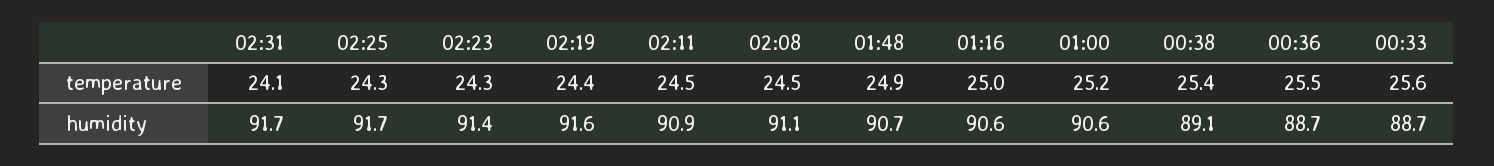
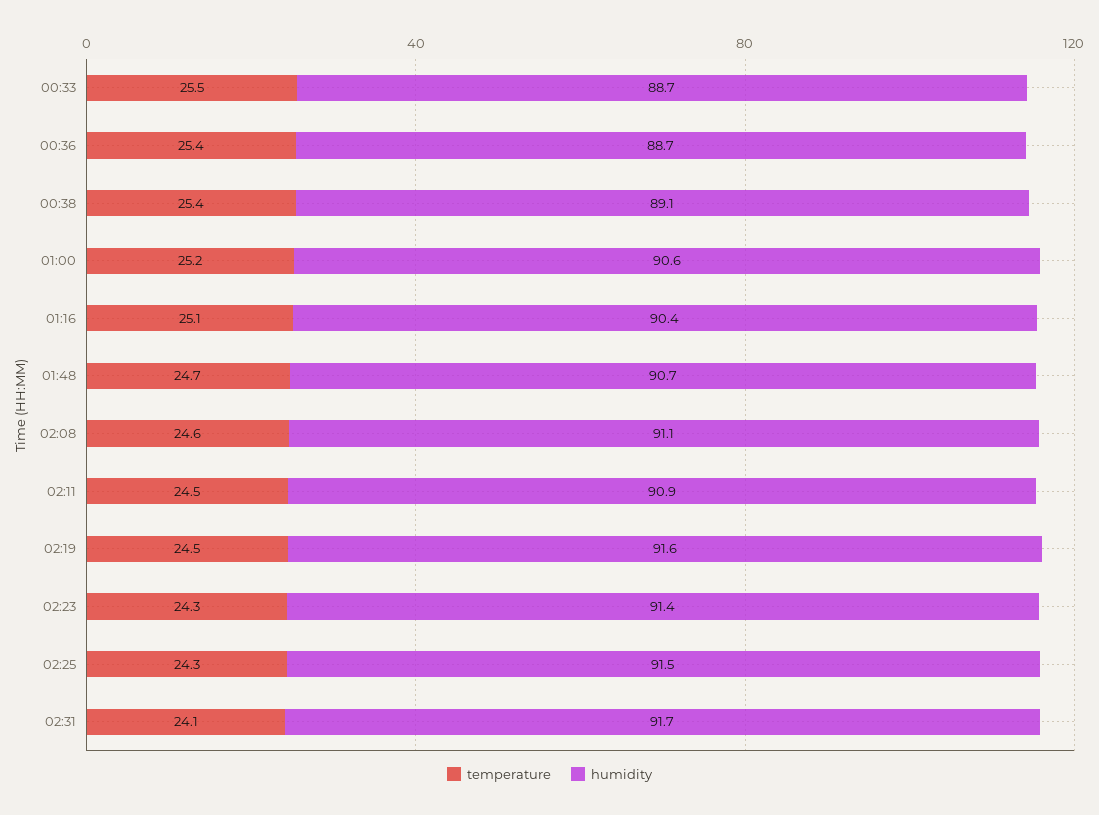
  {
    "temperature": {
      "02:31": 24.1,
      "02:25": 24.3,
      "02:23": 24.3,
-     "02:19": 24.4,
+     "02:19": 24.5,
      "02:11": 24.5,
-     "02:08": 24.5,
+     "02:08": 24.6,
-     "01:48": 24.9,
+     "01:48": 24.7,
-     "01:16": 25,
+     "01:16": 25.1,
      "01:00": 25.2,
      "00:38": 25.4,
-     "00:36": 25.5,
+     "00:36": 25.4,
-     "00:33": 25.6
+     "00:33": 25.5
    },
    "humidity": {
      "02:31": 91.7,
-     "02:25": 91.7,
+     "02:25": 91.5,
      "02:23": 91.4,
      "02:19": 91.6,
      "02:11": 90.9,
      "02:08": 91.1,
      "01:48": 90.7,
-     "01:16": 90.6,
+     "01:16": 90.4,
      "01:00": 90.6,
      "00:38": 89.1,
      "00:36": 88.7,
      "00:33": 88.7
    }
  }

